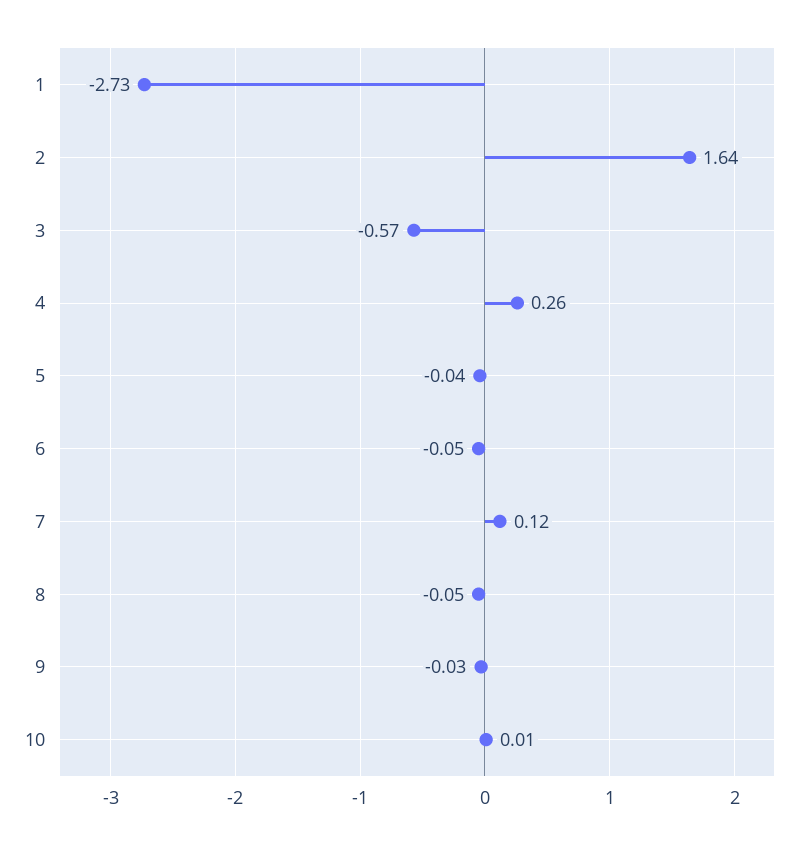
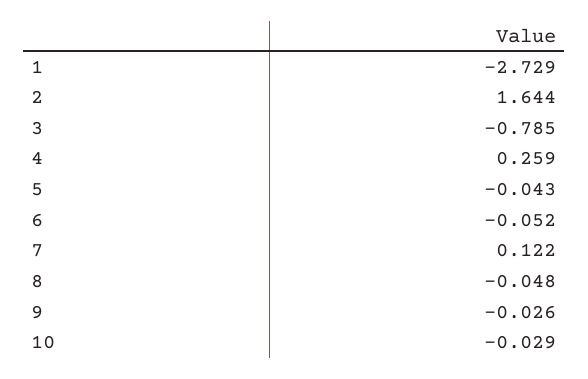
  {
    "1": -2.729,
    "2": 1.644,
-   "3": -0.57,
+   "3": -0.785,
    "4": 0.259,
    "5": -0.043,
    "6": -0.052,
    "7": 0.122,
    "8": -0.048,
    "9": -0.026,
-   "10": 0.01
+   "10": -0.029
  }

